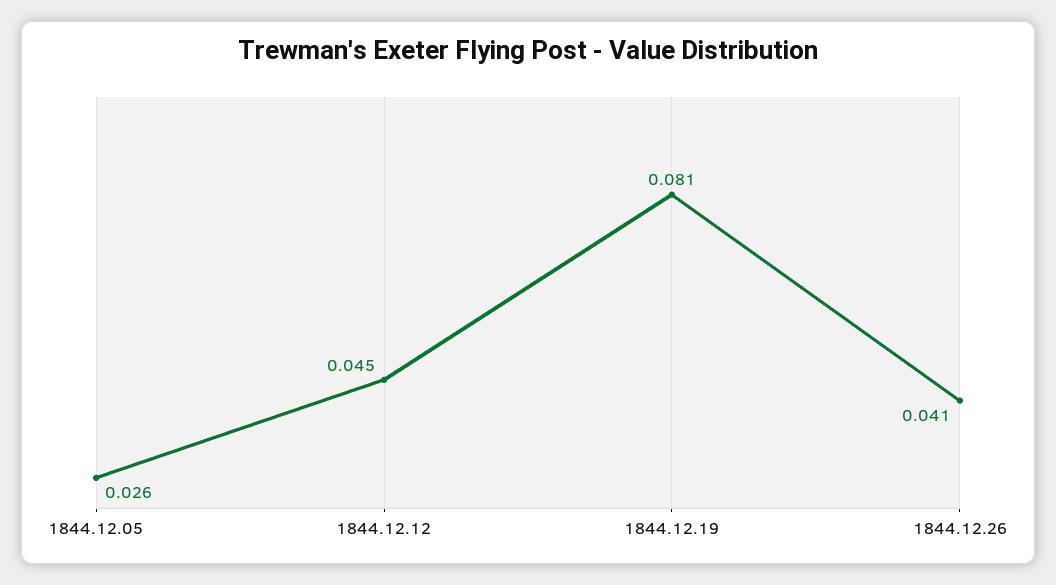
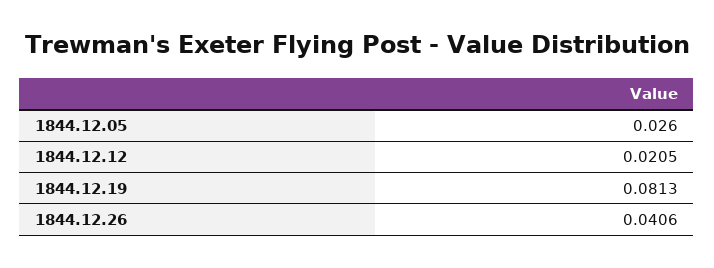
  {
    "1844.12.05": 0.026,
-   "1844.12.12": 0.045,
+   "1844.12.12": 0.0205,
    "1844.12.19": 0.0813,
    "1844.12.26": 0.0406
  }

